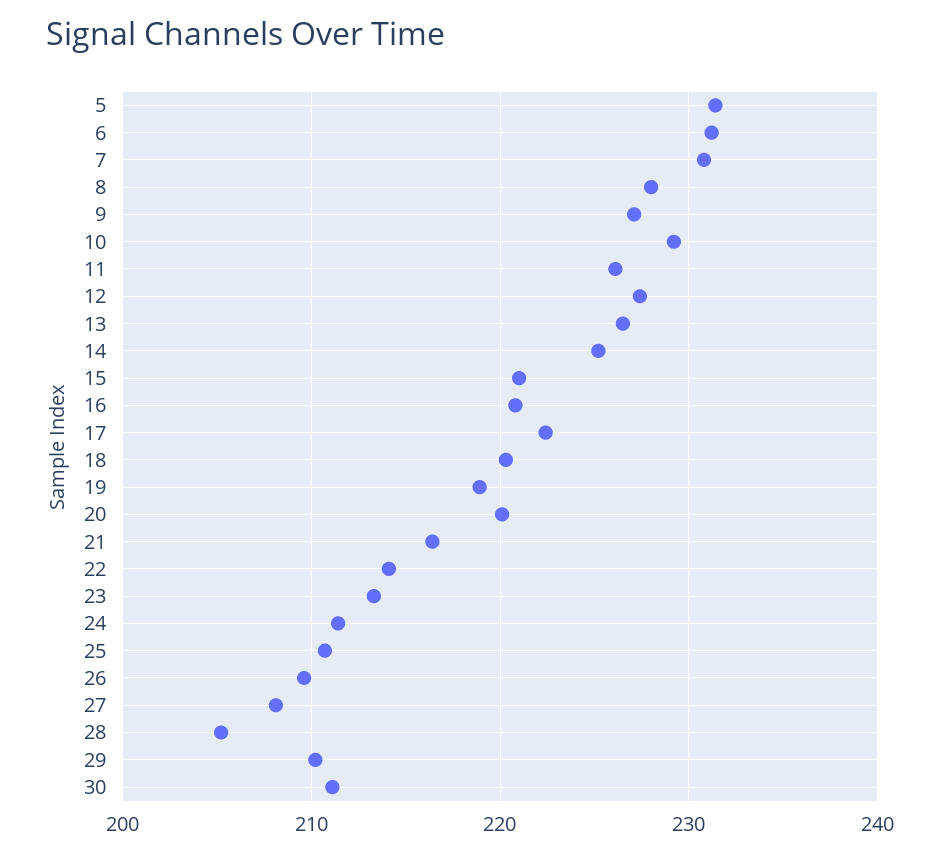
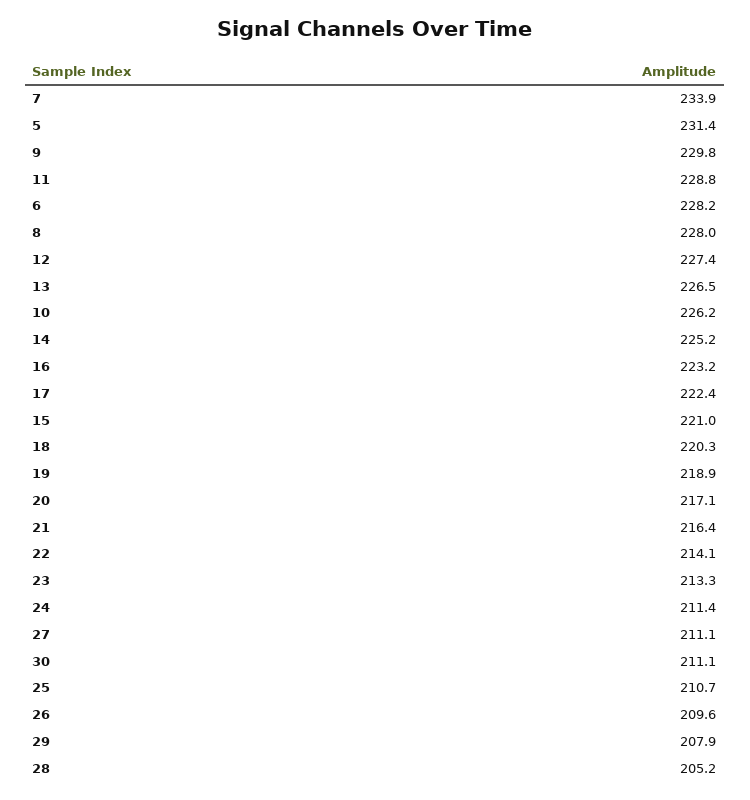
  {
    "5": 231.4,
-   "6": 231,
+   "6": 228.2,
-   "7": 231,
+   "7": 233.9,
    "8": 228,
-   "9": 227,
+   "9": 229.8,
-   "10": 229,
+   "10": 226.2,
-   "11": 226,
+   "11": 228.8,
    "12": 227.4,
    "13": 226.5,
    "14": 225.2,
    "15": 221,
-   "16": 221,
+   "16": 223.2,
    "17": 222.4,
    "18": 220.3,
    "19": 218.9,
-   "20": 220,
+   "20": 217.1,
    "21": 216.4,
    "22": 214.1,
    "23": 213.3,
    "24": 211.4,
    "25": 210.7,
    "26": 209.6,
-   "27": 208,
+   "27": 211.1,
    "28": 205.2,
-   "29": 210,
+   "29": 207.9,
    "30": 211.1
  }

